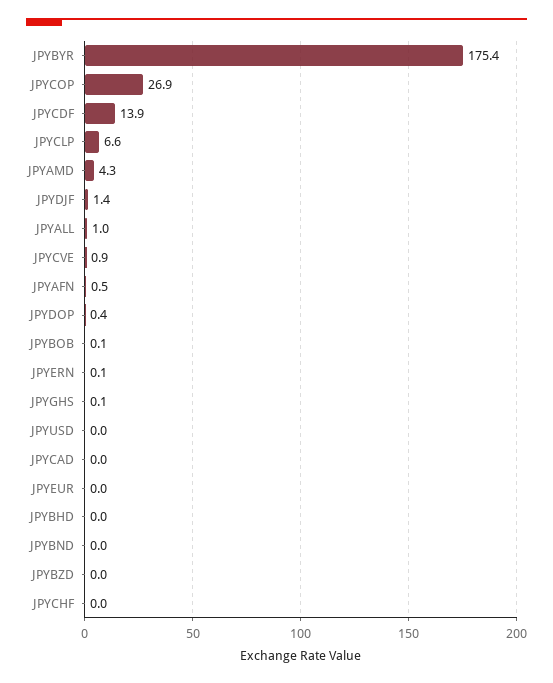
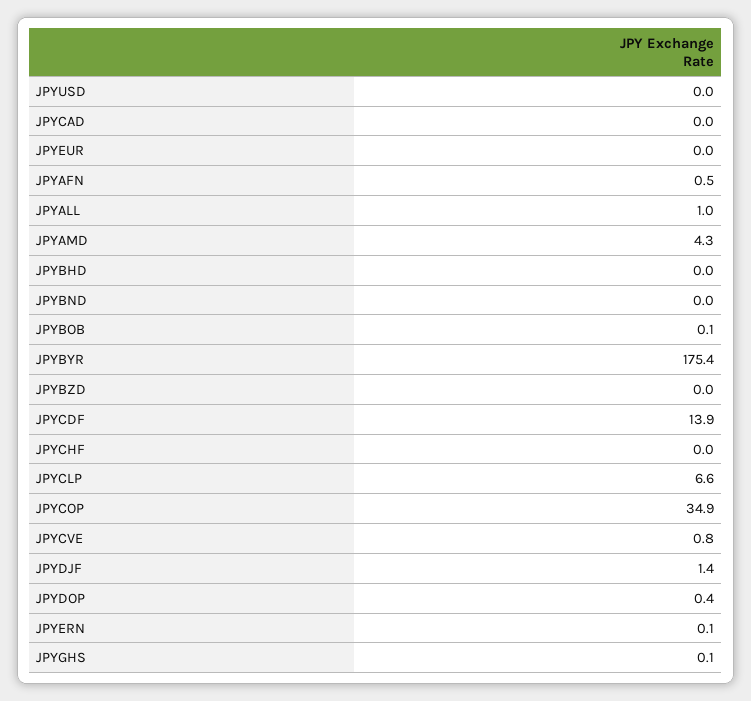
  {
    "JPYBYR": 175.4,
-   "JPYCOP": 26.9,
+   "JPYCOP": 34.9,
    "JPYCDF": 13.9,
    "JPYCLP": 6.6,
    "JPYAMD": 4.3,
    "JPYDJF": 1.4,
    "JPYALL": 1,
-   "JPYCVE": 0.9,
+   "JPYCVE": 0.8,
    "JPYAFN": 0.5,
    "JPYDOP": 0.4,
    "JPYBOB": 0.1,
    "JPYERN": 0.1,
    "JPYGHS": 0.1,
    "JPYUSD": 0,
    "JPYCAD": 0,
    "JPYEUR": 0,
    "JPYBHD": 0,
    "JPYBND": 0,
    "JPYBZD": 0,
    "JPYCHF": 0
  }

